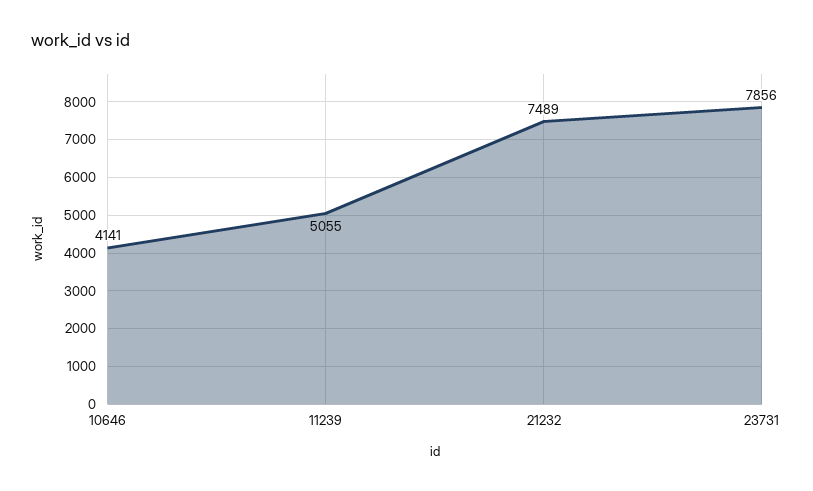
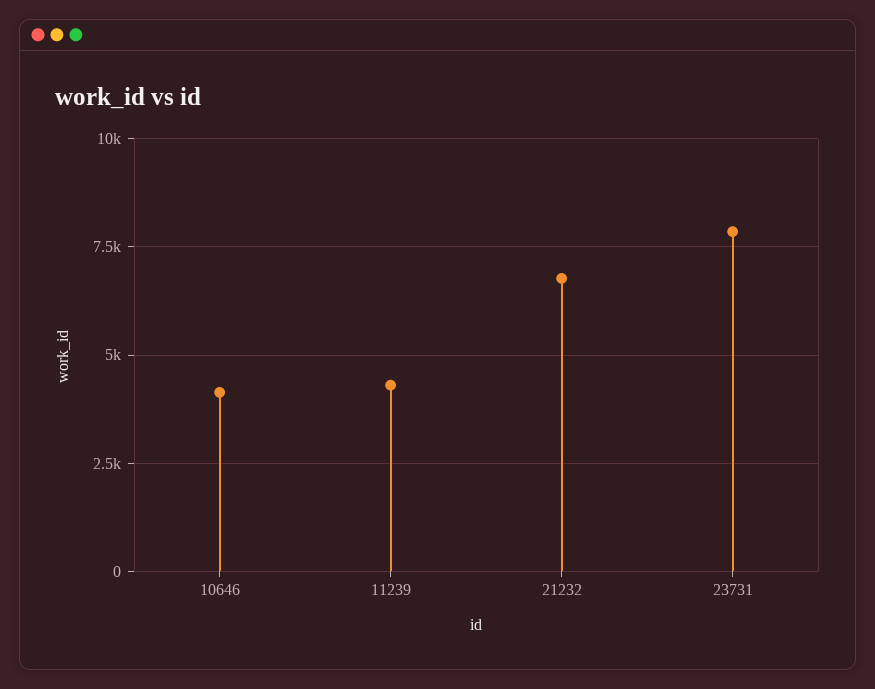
  {
    "10646": 4141,
-   "11239": 5055,
+   "11239": 4250,
-   "21232": 7489,
+   "21232": 6750,
    "23731": 7856
  }

